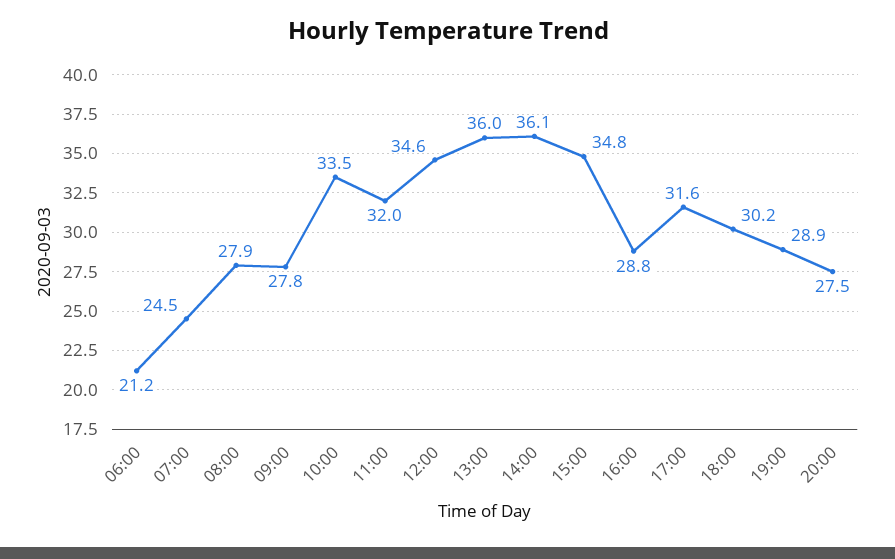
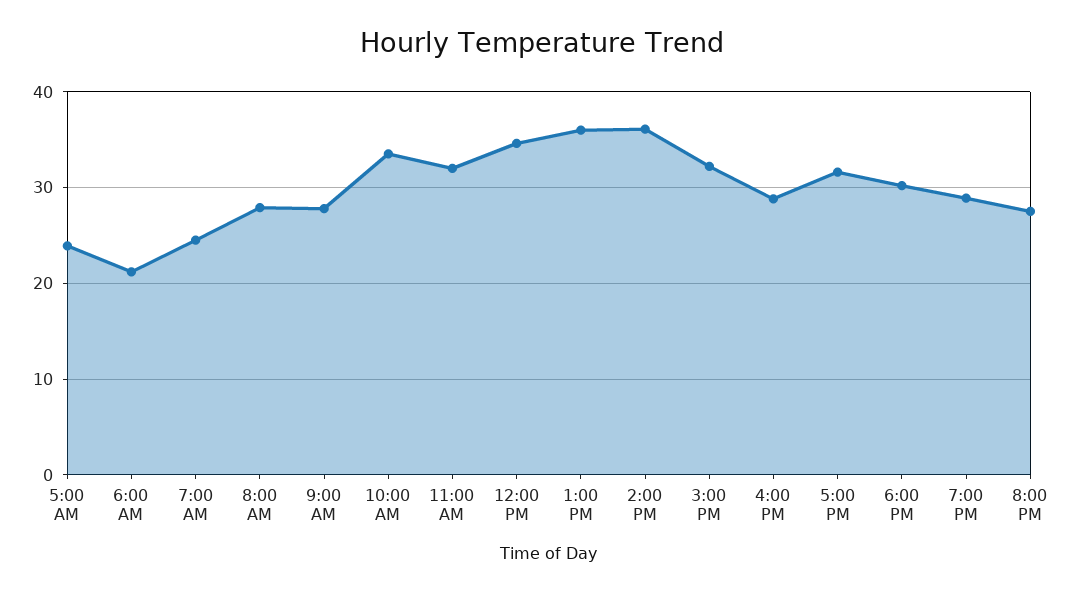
  {
    "06:00": 21.2,
    "07:00": 24.5,
    "08:00": 27.9,
    "09:00": 27.8,
    "10:00": 33.5,
    "11:00": 32,
    "12:00": 34.6,
    "13:00": 36,
    "14:00": 36.1,
-   "15:00": 34.8,
+   "15:00": 32,
    "16:00": 28.8,
    "17:00": 31.6,
    "18:00": 30.2,
    "19:00": 28.9,
-   "20:00": 27.5
+   "20:00": 27.5,
+   "5:00 AM": 24
  }

